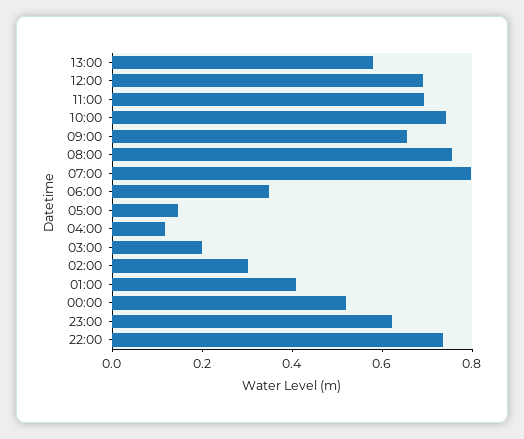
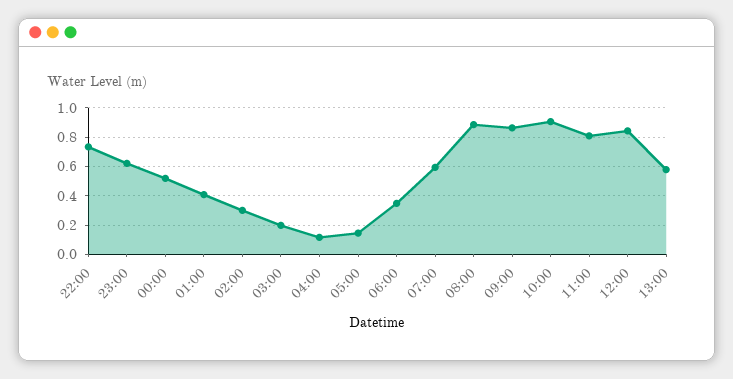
  {
    "13:00": 0.6,
-   "12:00": 0.7,
+   "12:00": 0.85,
-   "11:00": 0.7,
+   "11:00": 0.8,
-   "10:00": 0.75,
+   "10:00": 0.9,
-   "09:00": 0.65,
+   "09:00": 0.85,
-   "08:00": 0.75,
+   "08:00": 0.9,
-   "07:00": 0.8,
+   "07:00": 0.6,
    "06:00": 0.35,
    "05:00": 0.15,
    "04:00": 0.1,
    "03:00": 0.2,
    "02:00": 0.3,
    "01:00": 0.4,
    "00:00": 0.5,
    "23:00": 0.6,
    "22:00": 0.75
  }

